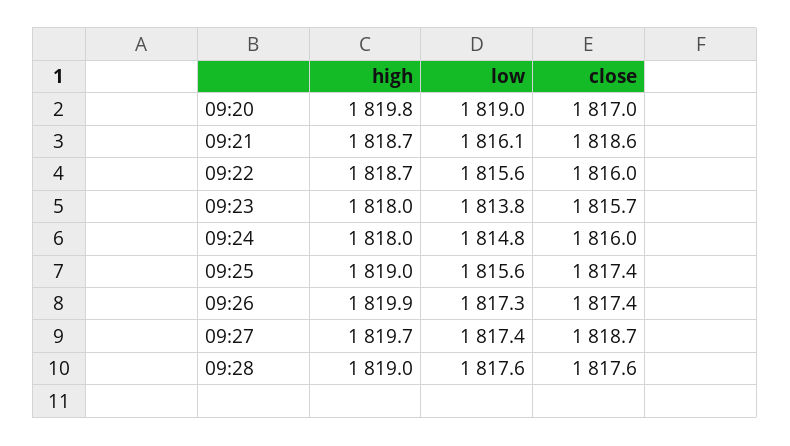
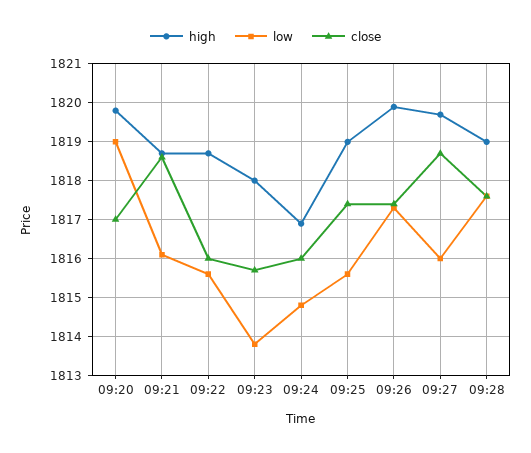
  {
    "high": {
      "09:20": 1819.8,
      "09:21": 1818.7,
      "09:22": 1818.7,
      "09:23": 1818,
-     "09:24": 1818,
+     "09:24": 1817,
      "09:25": 1819,
      "09:26": 1819.9,
      "09:27": 1819.7,
      "09:28": 1819
    },
    "low": {
      "09:20": 1819,
      "09:21": 1816.1,
      "09:22": 1815.6,
      "09:23": 1813.8,
      "09:24": 1814.8,
      "09:25": 1815.6,
      "09:26": 1817.3,
-     "09:27": 1817.4,
+     "09:27": 1816,
      "09:28": 1817.6
    },
    "close": {
      "09:20": 1817,
      "09:21": 1818.6,
      "09:22": 1816,
      "09:23": 1815.7,
      "09:24": 1816,
      "09:25": 1817.4,
      "09:26": 1817.4,
      "09:27": 1818.7,
      "09:28": 1817.6
    }
  }

